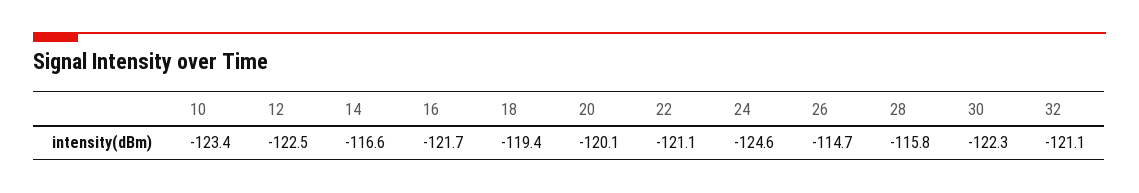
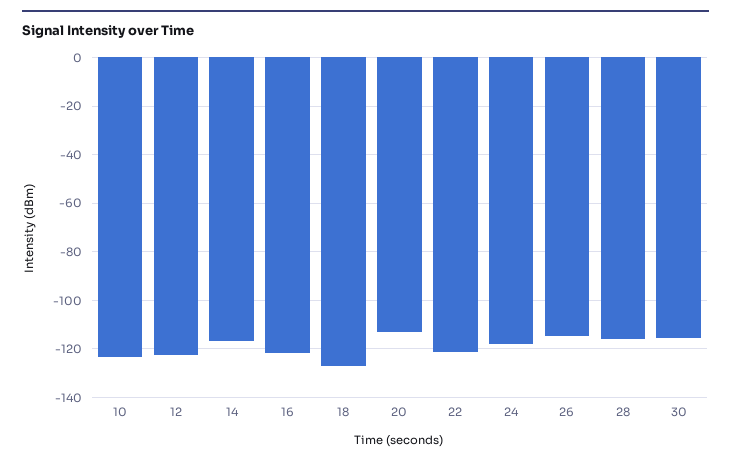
  {
    "10": -123.4,
    "12": -122.5,
    "14": -116.6,
    "16": -121.7,
-   "18": -119.4,
+   "18": -127.5,
-   "20": -120.1,
+   "20": -112.5,
    "22": -121.1,
-   "24": -124.6,
+   "24": -117.5,
    "26": -114.7,
    "28": -115.8,
-   "30": -122.3,
+   "30": -115
-   "32": -121.1
  }

